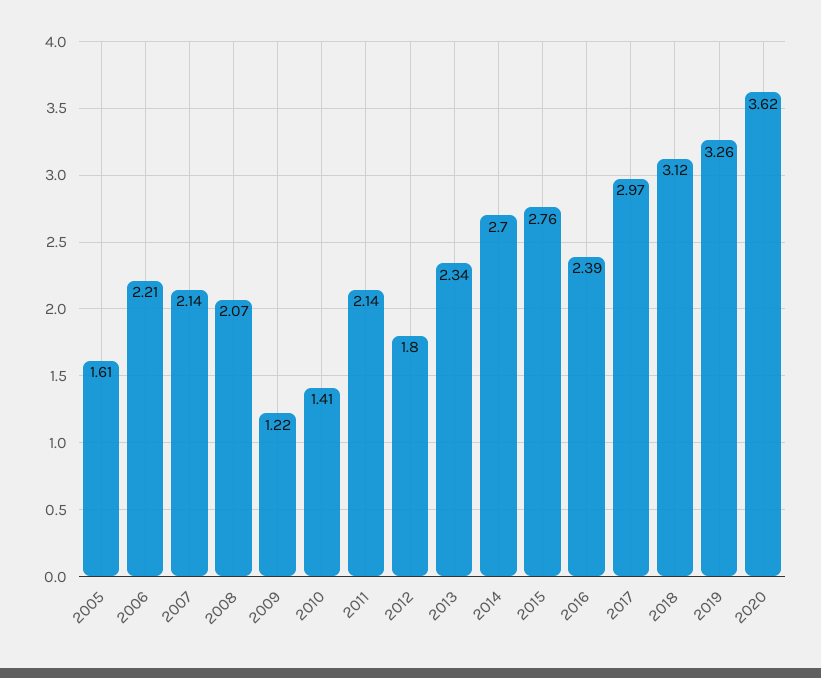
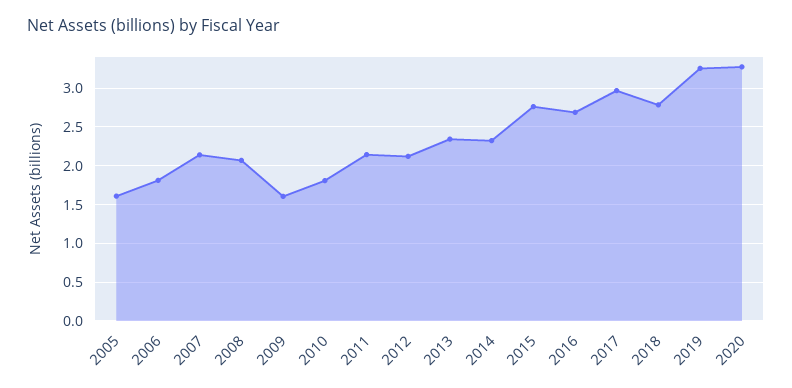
  {
    "2005": 1.61,
-   "2006": 2.21,
+   "2006": 1.8,
    "2007": 2.14,
    "2008": 2.07,
-   "2009": 1.22,
+   "2009": 1.6,
-   "2010": 1.41,
+   "2010": 1.8,
    "2011": 2.14,
-   "2012": 1.8,
+   "2012": 2.1,
    "2013": 2.34,
-   "2014": 2.7,
+   "2014": 2.3,
    "2015": 2.76,
-   "2016": 2.39,
+   "2016": 2.7,
    "2017": 2.97,
-   "2018": 3.12,
+   "2018": 2.8,
    "2019": 3.26,
-   "2020": 3.62
+   "2020": 3.3
  }

